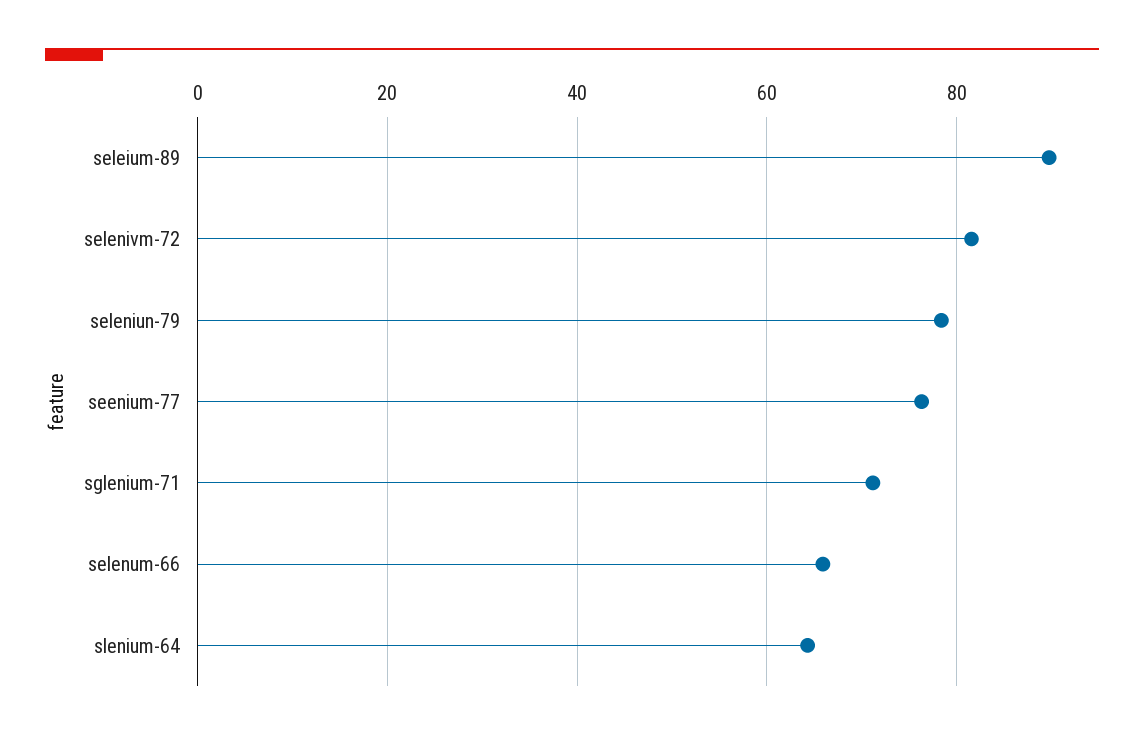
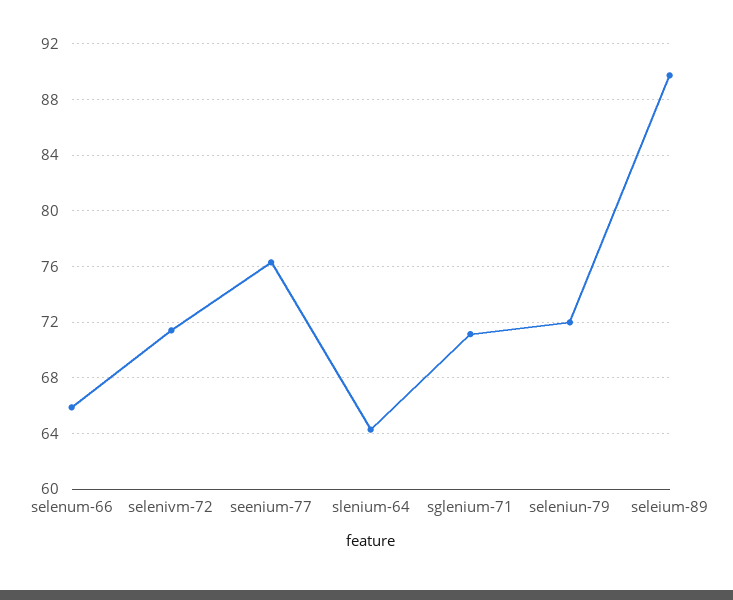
  {
    "seleium-89": 89.5,
-   "selenivm-72": 82,
+   "selenivm-72": 71.5,
-   "seleniun-79": 78,
+   "seleniun-79": 72,
    "seenium-77": 76.5,
    "sglenium-71": 71,
    "selenum-66": 66,
    "slenium-64": 64.5
  }

